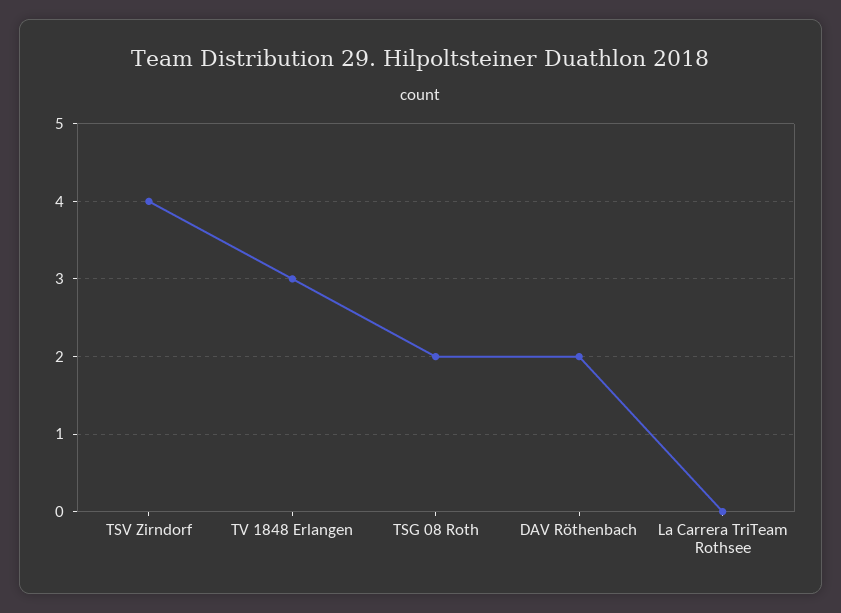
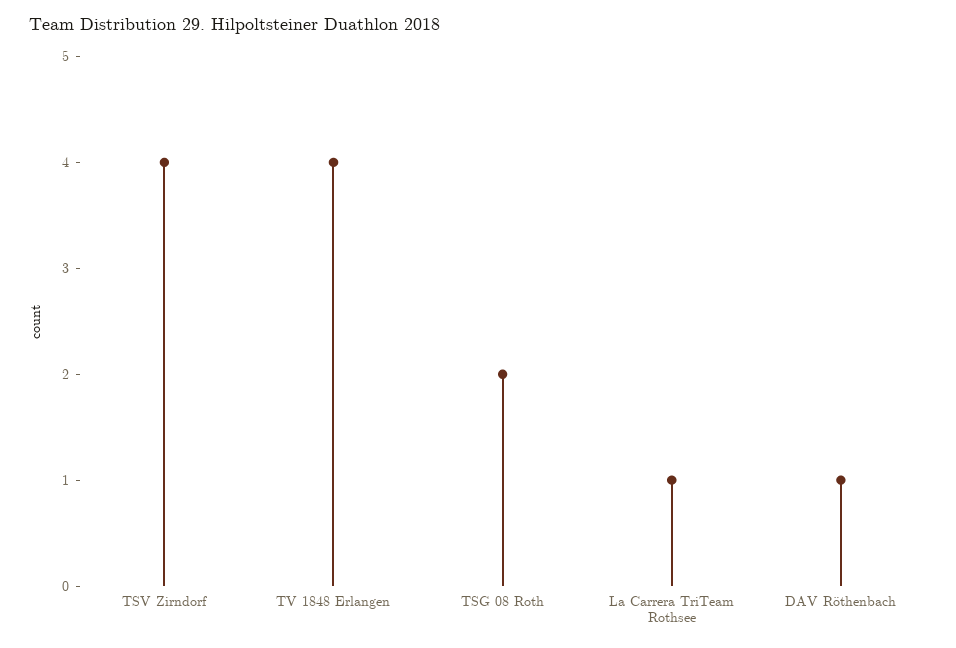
  {
    "TSV Zirndorf": 4,
-   "TV 1848 Erlangen": 3,
+   "TV 1848 Erlangen": 4,
    "TSG 08 Roth": 2,
-   "DAV Röthenbach": 2,
+   "DAV Röthenbach": 1,
-   "La Carrera TriTeam Rothsee": 0
+   "La Carrera TriTeam Rothsee": 1
  }

